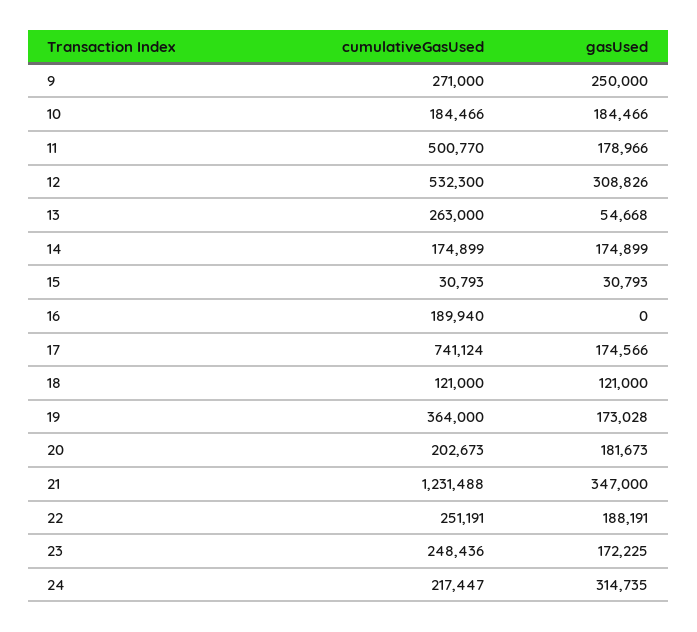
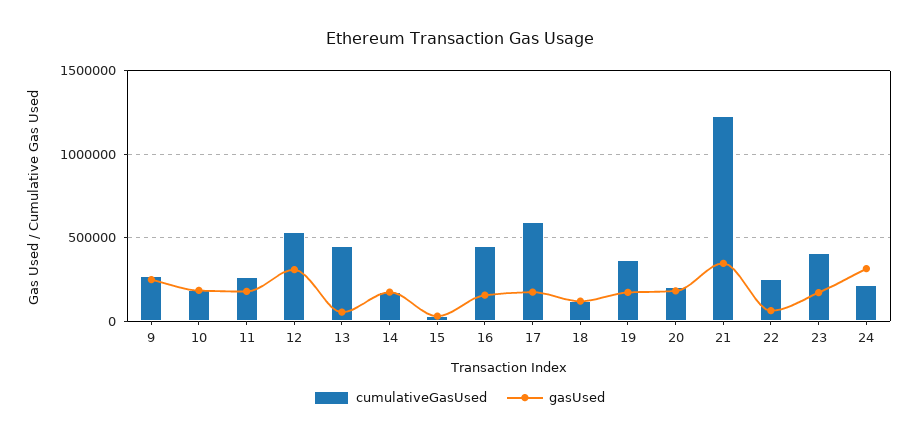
  {
    "cumulativeGasUsed": {
      "9": 271000,
      "10": 184466,
-     "11": 500770,
+     "11": 250000,
      "12": 532300,
-     "13": 263000,
+     "13": 450000,
      "14": 174899,
      "15": 30793,
-     "16": 189940,
+     "16": 450000,
-     "17": 741124,
+     "17": 600000,
      "18": 121000,
      "19": 364000,
      "20": 202673,
      "21": 1231488,
      "22": 251191,
-     "23": 248436,
+     "23": 400000,
      "24": 217447
    },
    "gasUsed": {
      "9": 250000,
      "10": 184466,
      "11": 178966,
      "12": 308826,
      "13": 54668,
      "14": 174899,
      "15": 30793,
-     "16": 0,
+     "16": 150000,
      "17": 174566,
      "18": 121000,
      "19": 173028,
      "20": 181673,
      "21": 347000,
-     "22": 188191,
+     "22": 50000,
      "23": 172225,
      "24": 314735
    }
  }

